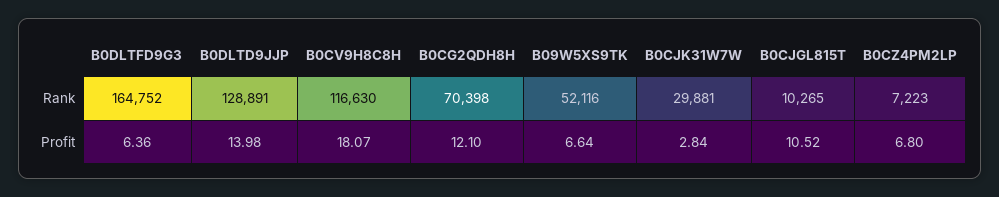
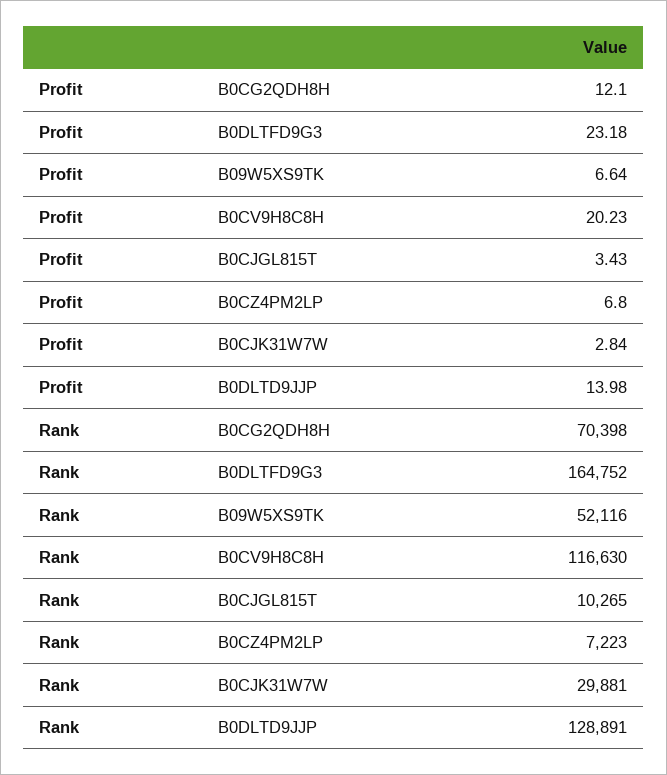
  {
    "B0DLTFD9G3": {
      "Rank": 164752,
-     "Profit": 6.36
+     "Profit": 23.18
    },
    "B0DLTD9JJP": {
      "Rank": 128891,
      "Profit": 13.98
    },
    "B0CV9H8C8H": {
      "Rank": 116630,
-     "Profit": 18.07
+     "Profit": 20.23
    },
    "B0CG2QDH8H": {
      "Rank": 70398,
      "Profit": 12.1
    },
    "B09W5XS9TK": {
      "Rank": 52116,
      "Profit": 6.64
    },
    "B0CJK31W7W": {
      "Rank": 29881,
      "Profit": 2.84
    },
    "B0CJGL815T": {
      "Rank": 10265,
-     "Profit": 10.52
+     "Profit": 3.43
    },
    "B0CZ4PM2LP": {
      "Rank": 7223,
      "Profit": 6.8
    }
  }

